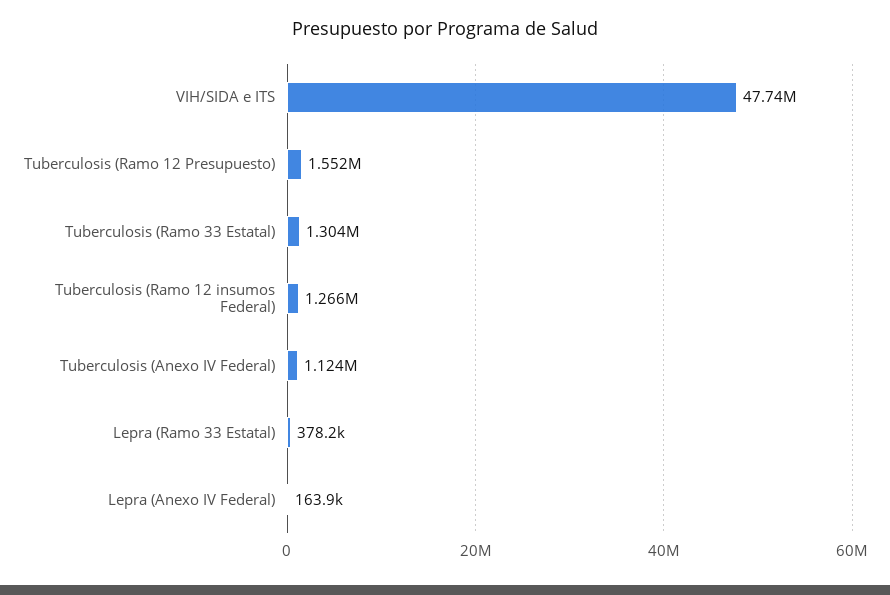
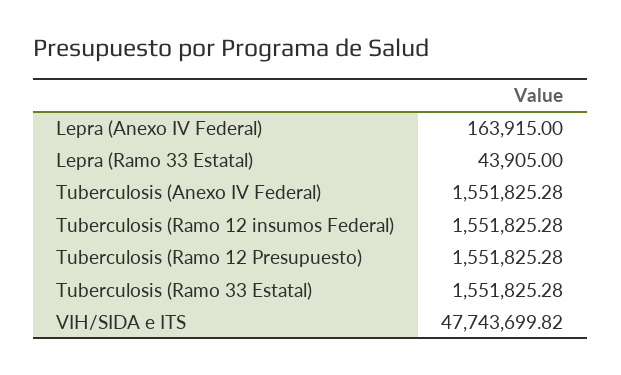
  {
    "VIH/SIDA e ITS": 47743699.82,
    "Tuberculosis (Ramo 12 Presupuesto)": 1551825.28,
-   "Tuberculosis (Ramo 33 Estatal)": 1304000,
+   "Tuberculosis (Ramo 33 Estatal)": 1551825.28,
-   "Tuberculosis (Ramo 12 insumos Federal)": 1266000,
+   "Tuberculosis (Ramo 12 insumos Federal)": 1551825.28,
-   "Tuberculosis (Anexo IV Federal)": 1124000,
+   "Tuberculosis (Anexo IV Federal)": 1551825.28,
-   "Lepra (Ramo 33 Estatal)": 378200,
+   "Lepra (Ramo 33 Estatal)": 43905,
    "Lepra (Anexo IV Federal)": 163915
  }

